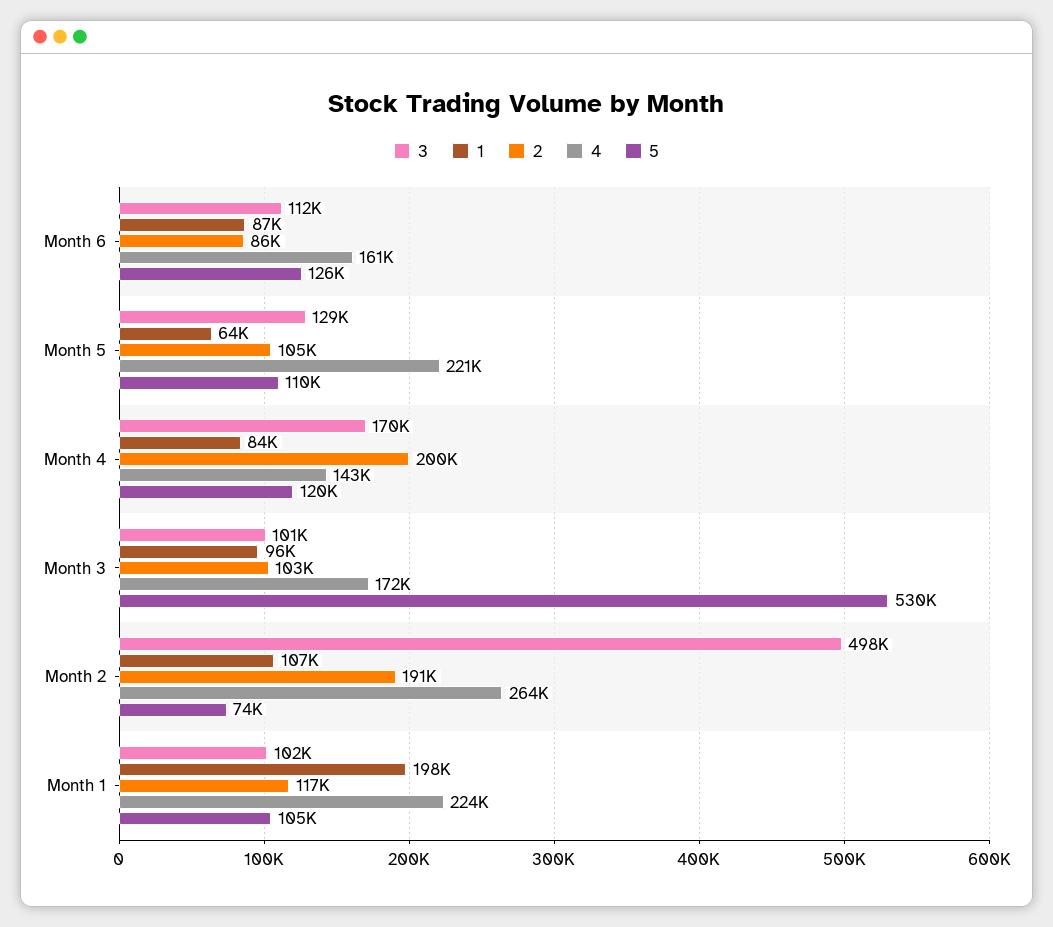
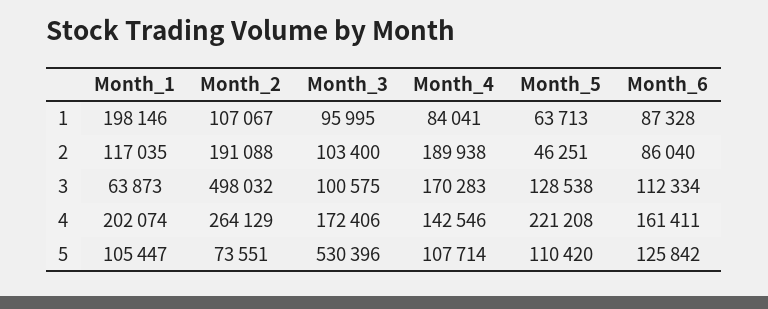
  {
    "3": {
      "Month 6": 112334,
      "Month 5": 128538,
      "Month 4": 170283,
      "Month 3": 100575,
      "Month 2": 498032,
-     "Month 1": 102000
+     "Month 1": 63873
    },
    "1": {
      "Month 6": 87328,
      "Month 5": 63713,
      "Month 4": 84041,
      "Month 3": 95995,
      "Month 2": 107067,
      "Month 1": 198146
    },
    "2": {
      "Month 6": 86040,
-     "Month 5": 105000,
+     "Month 5": 46251,
-     "Month 4": 200000,
+     "Month 4": 189938,
      "Month 3": 103400,
      "Month 2": 191088,
      "Month 1": 117035
    },
    "4": {
      "Month 6": 161411,
      "Month 5": 221208,
      "Month 4": 142546,
      "Month 3": 172406,
      "Month 2": 264129,
-     "Month 1": 224000
+     "Month 1": 202074
    },
    "5": {
      "Month 6": 125842,
      "Month 5": 110420,
-     "Month 4": 120000,
+     "Month 4": 107714,
      "Month 3": 530396,
      "Month 2": 73551,
      "Month 1": 105447
    }
  }

